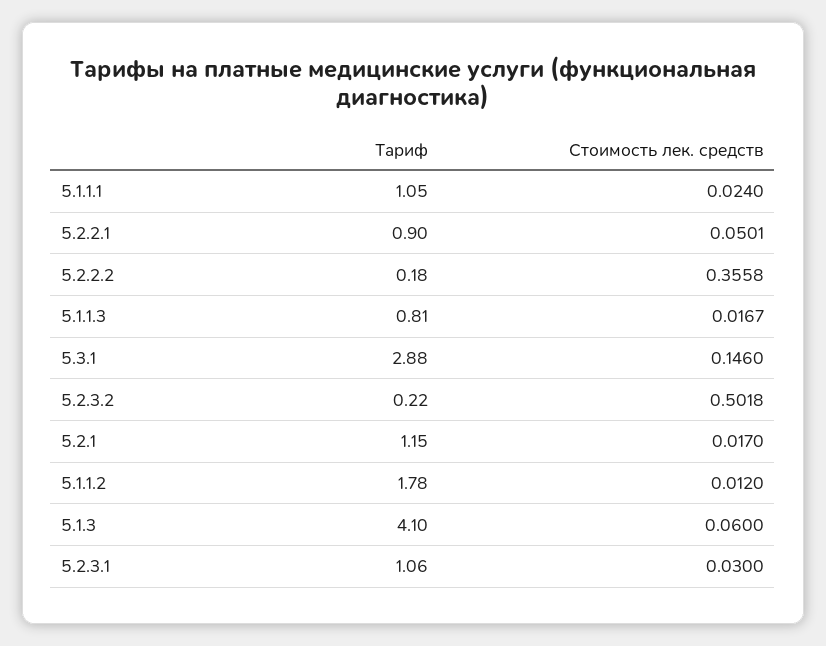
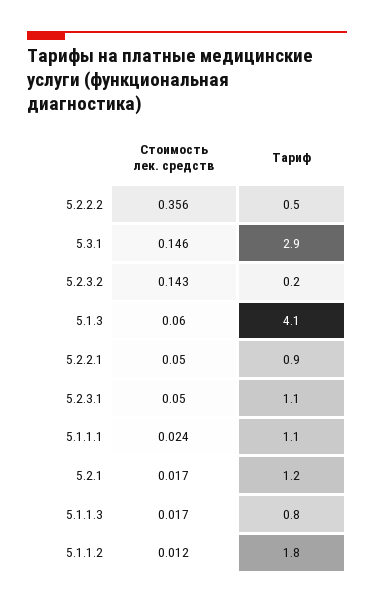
  {
    "Тариф": {
      "5.1.1.1": 1.05,
      "5.2.2.1": 0.9,
-     "5.2.2.2": 0.18,
+     "5.2.2.2": 0.5,
      "5.1.1.3": 0.81,
      "5.3.1": 2.88,
      "5.2.3.2": 0.22,
      "5.2.1": 1.15,
      "5.1.1.2": 1.78,
      "5.1.3": 4.1,
      "5.2.3.1": 1.06
    },
    "Стоимость лек. средств": {
      "5.1.1.1": 0.024,
      "5.2.2.1": 0.0501,
      "5.2.2.2": 0.3558,
      "5.1.1.3": 0.0167,
      "5.3.1": 0.146,
-     "5.2.3.2": 0.5018,
+     "5.2.3.2": 0.143,
      "5.2.1": 0.017,
      "5.1.1.2": 0.012,
      "5.1.3": 0.06,
-     "5.2.3.1": 0.03
+     "5.2.3.1": 0.05
    }
  }

